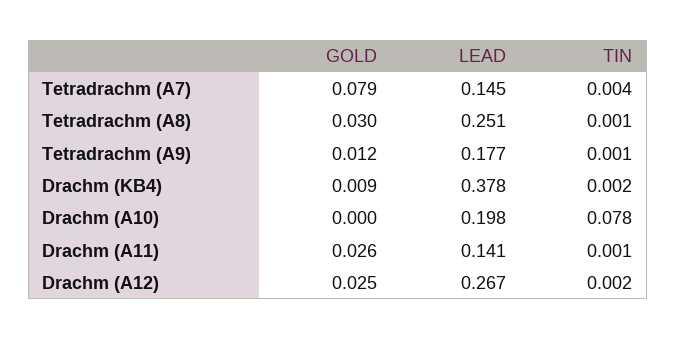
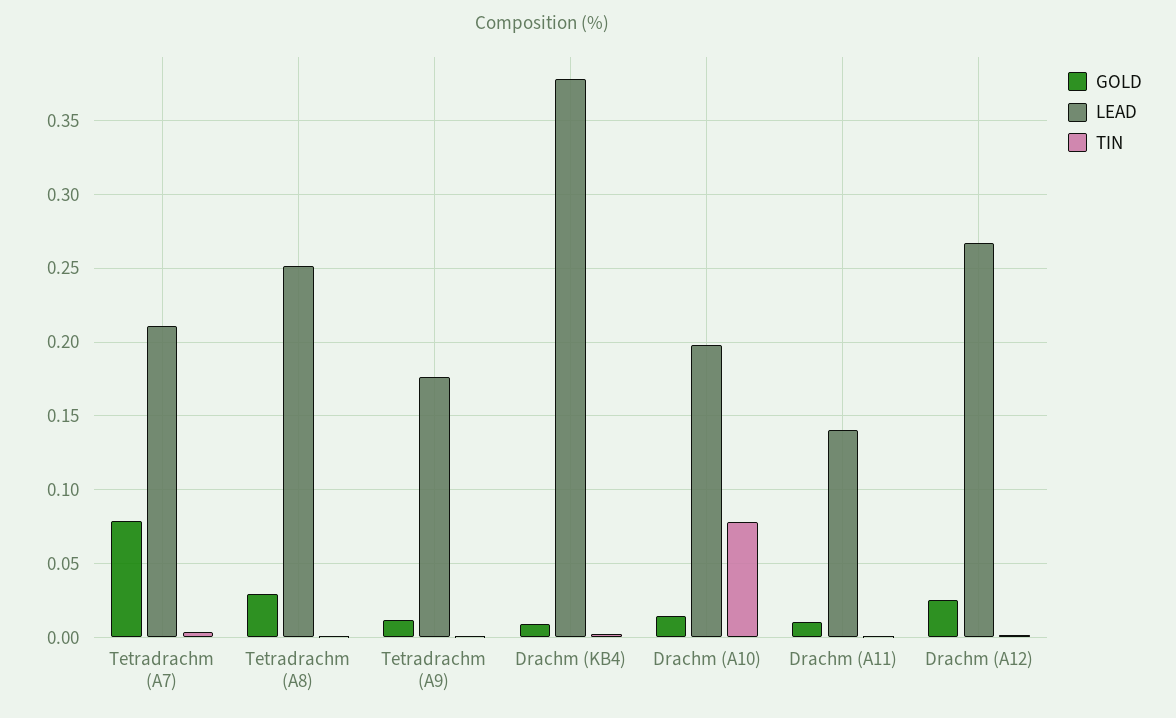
  {
    "GOLD": {
      "Tetradrachm (A7)": 0.079,
      "Tetradrachm (A8)": 0.03,
      "Tetradrachm (A9)": 0.012,
      "Drachm (KB4)": 0.009,
-     "Drachm (A10)": 0,
+     "Drachm (A10)": 0.015,
-     "Drachm (A11)": 0.026,
+     "Drachm (A11)": 0.01,
      "Drachm (A12)": 0.025
    },
    "LEAD": {
-     "Tetradrachm (A7)": 0.145,
+     "Tetradrachm (A7)": 0.21,
      "Tetradrachm (A8)": 0.251,
      "Tetradrachm (A9)": 0.177,
      "Drachm (KB4)": 0.378,
      "Drachm (A10)": 0.198,
      "Drachm (A11)": 0.141,
      "Drachm (A12)": 0.267
    },
    "TIN": {
      "Tetradrachm (A7)": 0.004,
      "Tetradrachm (A8)": 0.001,
      "Tetradrachm (A9)": 0.001,
      "Drachm (KB4)": 0.002,
      "Drachm (A10)": 0.078,
      "Drachm (A11)": 0.001,
      "Drachm (A12)": 0.002
    }
  }

